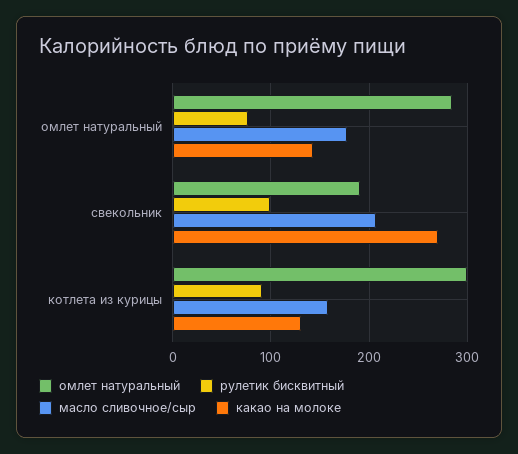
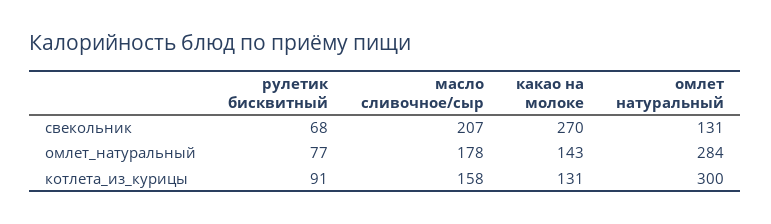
  {
    "омлет натуральный": {
      "омлет натуральный": 284,
-     "свекольник": 190,
+     "свекольник": 131,
      "котлета из курицы": 300
    },
    "рулетик бисквитный": {
      "омлет натуральный": 77,
-     "свекольник": 100,
+     "свекольник": 68,
      "котлета из курицы": 91
    },
    "масло сливочное/сыр": {
      "омлет натуральный": 178,
      "свекольник": 207,
      "котлета из курицы": 158
    },
    "какао на молоке": {
      "омлет натуральный": 143,
      "свекольник": 270,
      "котлета из курицы": 131
    }
  }

